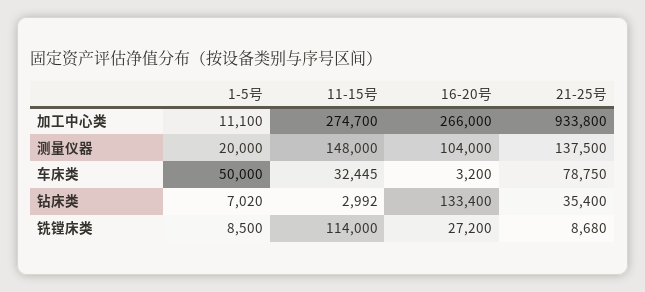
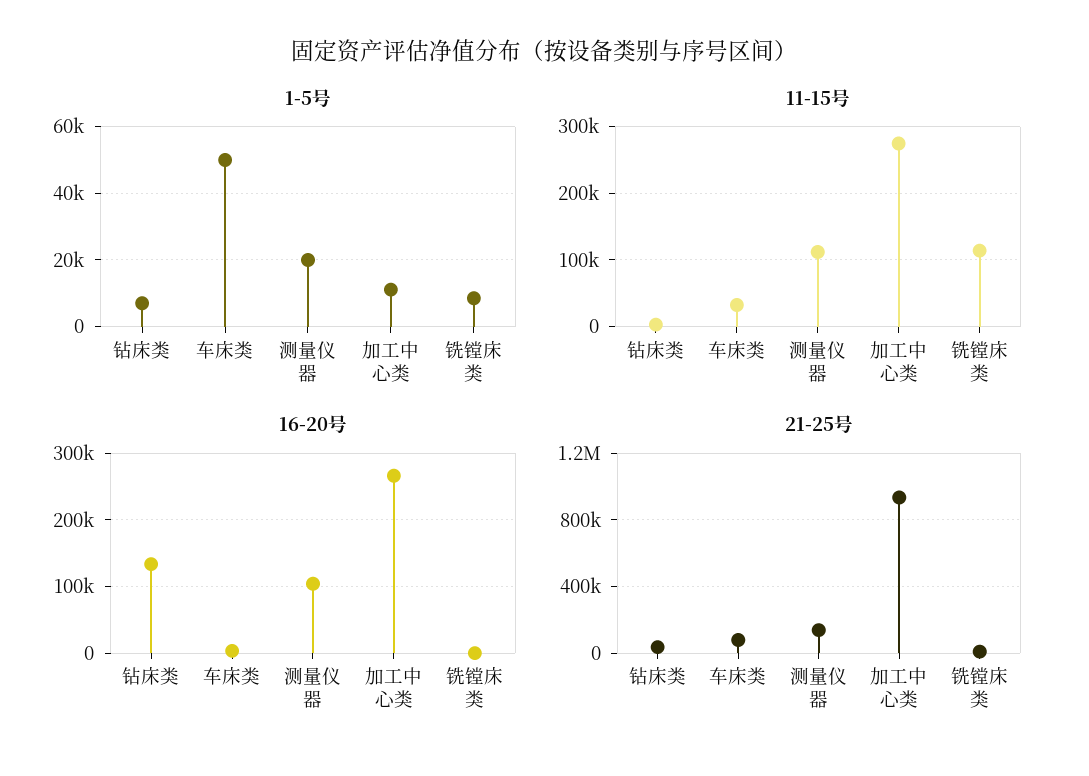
  {
    "1-5号": {
      "加工中心类": 11100,
      "测量仪器": 20000,
      "车床类": 50000,
      "钻床类": 7020,
      "铣镗床类": 8500
    },
    "11-15号": {
      "加工中心类": 274700,
-     "测量仪器": 148000,
+     "测量仪器": 110000,
      "车床类": 32445,
      "钻床类": 2992,
      "铣镗床类": 114000
    },
    "16-20号": {
      "加工中心类": 266000,
      "测量仪器": 104000,
      "车床类": 3200,
      "钻床类": 133400,
-     "铣镗床类": 27200
+     "铣镗床类": 0
    },
    "21-25号": {
      "加工中心类": 933800,
      "测量仪器": 137500,
      "车床类": 78750,
      "钻床类": 35400,
      "铣镗床类": 8680
    }
  }

